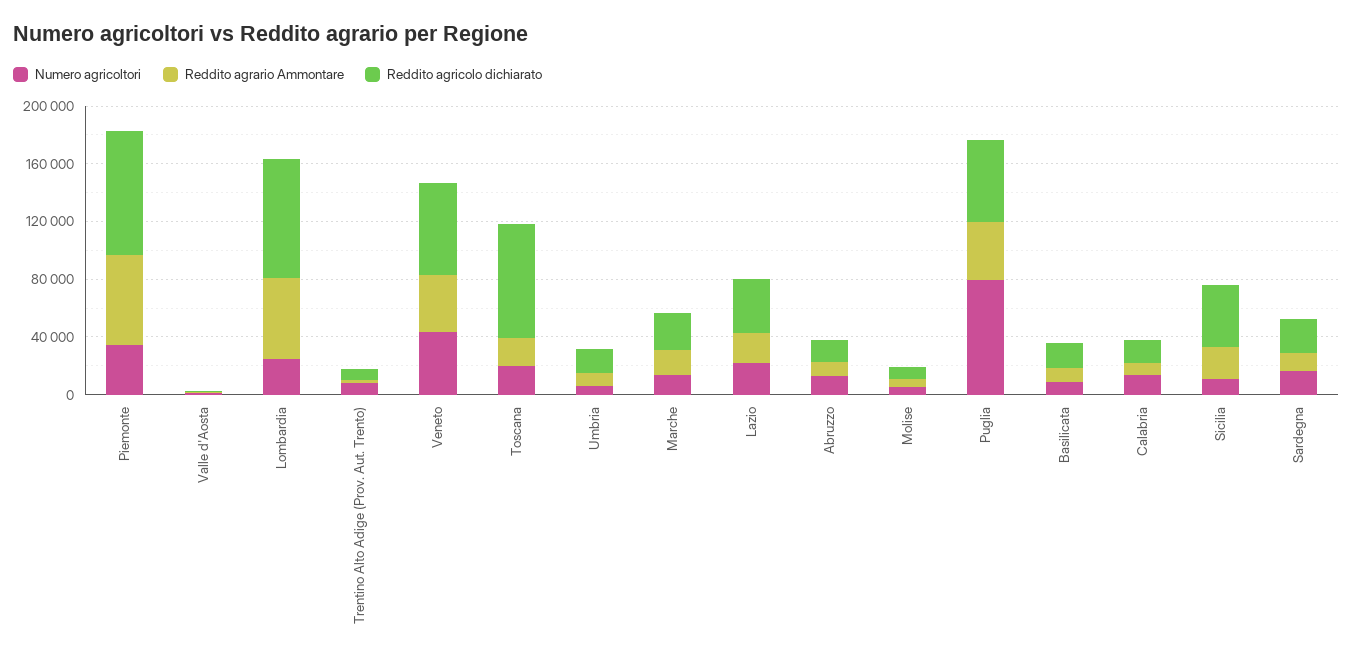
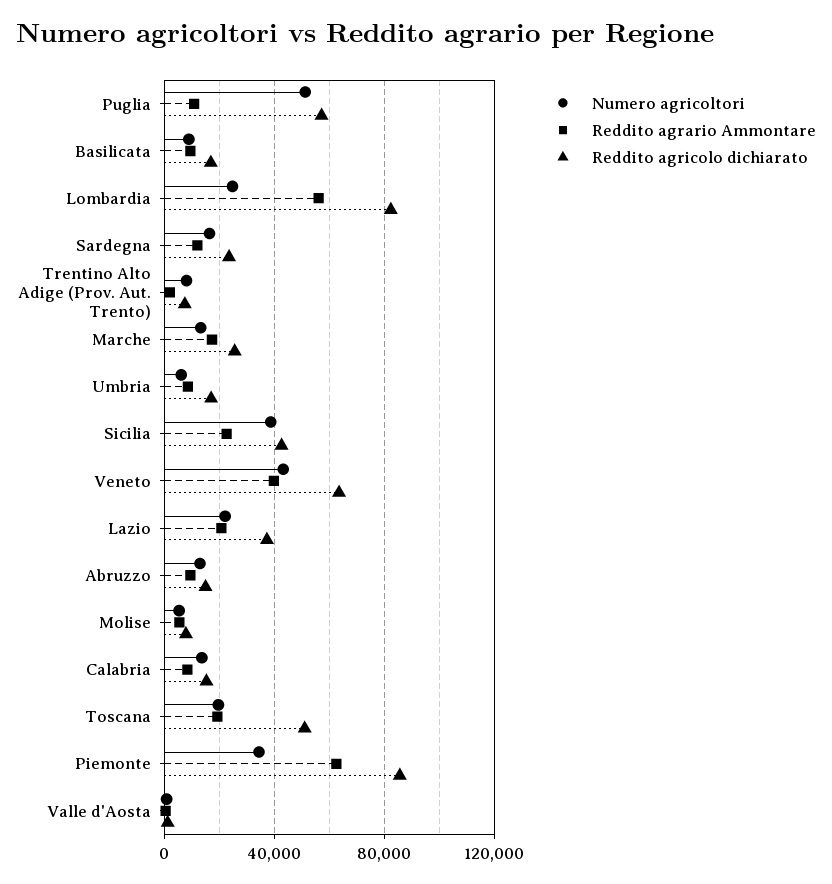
  {
    "Numero agricoltori": {
      "Piemonte": 35000,
      "Valle d'Aosta": 0,
      "Lombardia": 25000,
      "Trentino Alto Adige (Prov. Aut. Trento)": 10000,
      "Veneto": 45000,
      "Toscana": 20000,
      "Umbria": 5000,
      "Marche": 15000,
      "Lazio": 20000,
      "Abruzzo": 15000,
      "Molise": 5000,
-     "Puglia": 80000,
+     "Puglia": 50000,
      "Basilicata": 10000,
      "Calabria": 15000,
-     "Sicilia": 10000,
+     "Sicilia": 40000,
      "Sardegna": 15000
    },
    "Reddito agrario Ammontare": {
      "Piemonte": 65000,
      "Valle d'Aosta": 0,
      "Lombardia": 55000,
      "Trentino Alto Adige (Prov. Aut. Trento)": 0,
      "Veneto": 40000,
      "Toscana": 20000,
      "Umbria": 10000,
      "Marche": 15000,
      "Lazio": 20000,
      "Abruzzo": 10000,
      "Molise": 5000,
-     "Puglia": 40000,
+     "Puglia": 10000,
      "Basilicata": 10000,
      "Calabria": 10000,
      "Sicilia": 25000,
      "Sardegna": 10000
    },
    "Reddito agricolo dichiarato": {
      "Piemonte": 85000,
      "Valle d'Aosta": 0,
      "Lombardia": 80000,
      "Trentino Alto Adige (Prov. Aut. Trento)": 10000,
      "Veneto": 65000,
-     "Toscana": 80000,
+     "Toscana": 50000,
      "Umbria": 15000,
      "Marche": 25000,
      "Lazio": 35000,
      "Abruzzo": 15000,
      "Molise": 10000,
      "Puglia": 55000,
      "Basilicata": 15000,
      "Calabria": 15000,
      "Sicilia": 45000,
      "Sardegna": 25000
    }
  }

